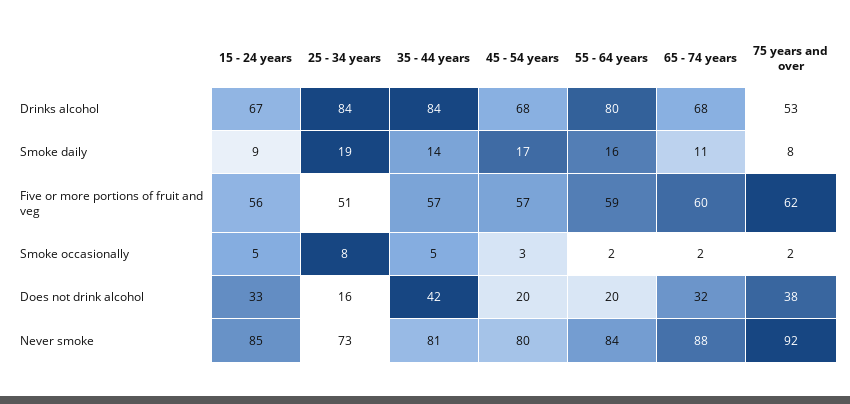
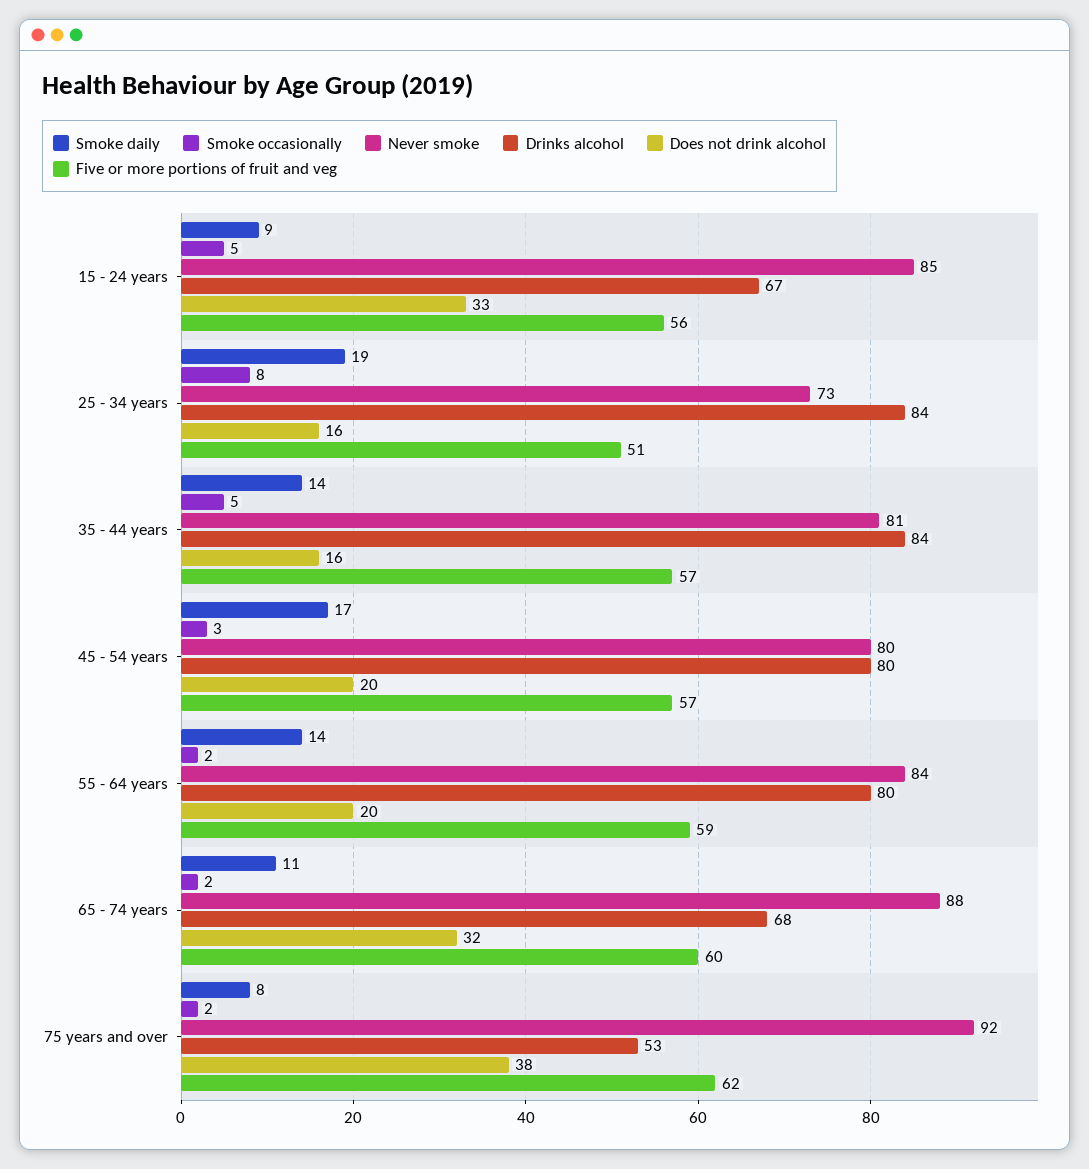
  {
    "Drinks alcohol": {
      "15 - 24 years": 67,
      "25 - 34 years": 84,
      "35 - 44 years": 84,
-     "45 - 54 years": 68,
+     "45 - 54 years": 80,
      "55 - 64 years": 80,
      "65 - 74 years": 68,
      "75 years and over": 53
    },
    "Smoke daily": {
      "15 - 24 years": 9,
      "25 - 34 years": 19,
      "35 - 44 years": 14,
      "45 - 54 years": 17,
-     "55 - 64 years": 16,
+     "55 - 64 years": 14,
      "65 - 74 years": 11,
      "75 years and over": 8
    },
    "Five or more portions of fruit and veg": {
      "15 - 24 years": 56,
      "25 - 34 years": 51,
      "35 - 44 years": 57,
      "45 - 54 years": 57,
      "55 - 64 years": 59,
      "65 - 74 years": 60,
      "75 years and over": 62
    },
    "Smoke occasionally": {
      "15 - 24 years": 5,
      "25 - 34 years": 8,
      "35 - 44 years": 5,
      "45 - 54 years": 3,
      "55 - 64 years": 2,
      "65 - 74 years": 2,
      "75 years and over": 2
    },
    "Does not drink alcohol": {
      "15 - 24 years": 33,
      "25 - 34 years": 16,
-     "35 - 44 years": 42,
+     "35 - 44 years": 16,
      "45 - 54 years": 20,
      "55 - 64 years": 20,
      "65 - 74 years": 32,
      "75 years and over": 38
    },
    "Never smoke": {
      "15 - 24 years": 85,
      "25 - 34 years": 73,
      "35 - 44 years": 81,
      "45 - 54 years": 80,
      "55 - 64 years": 84,
      "65 - 74 years": 88,
      "75 years and over": 92
    }
  }

